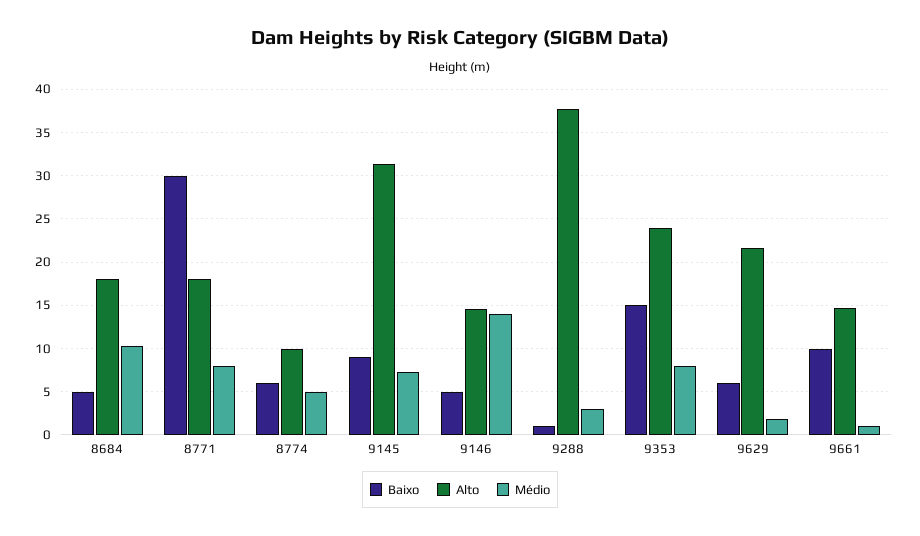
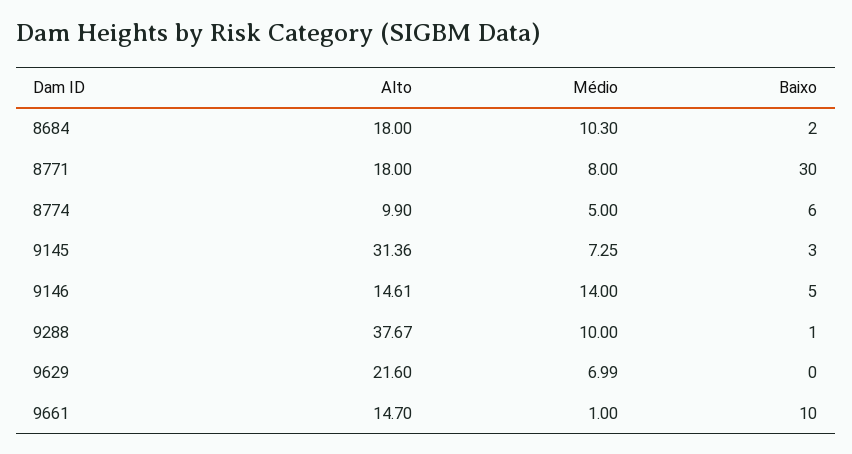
  {
    "Baixo": {
-     "8684": 5,
+     "8684": 2,
      "8771": 30,
      "8774": 6,
-     "9145": 9,
+     "9145": 3,
      "9146": 5,
      "9288": 1,
-     "9353": 15,
-     "9629": 6,
+     "9629": 0,
      "9661": 10
    },
    "Alto": {
      "8684": 18,
      "8771": 18,
      "8774": 9.9,
      "9145": 31.36,
      "9146": 14.61,
      "9288": 37.67,
-     "9353": 24,
      "9629": 21.6,
      "9661": 14.7
    },
    "Médio": {
      "8684": 10.3,
      "8771": 8,
      "8774": 5,
      "9145": 7.25,
      "9146": 14,
-     "9288": 3,
+     "9288": 10,
-     "9353": 8,
-     "9629": 2,
+     "9629": 6.99,
      "9661": 1
    }
  }

